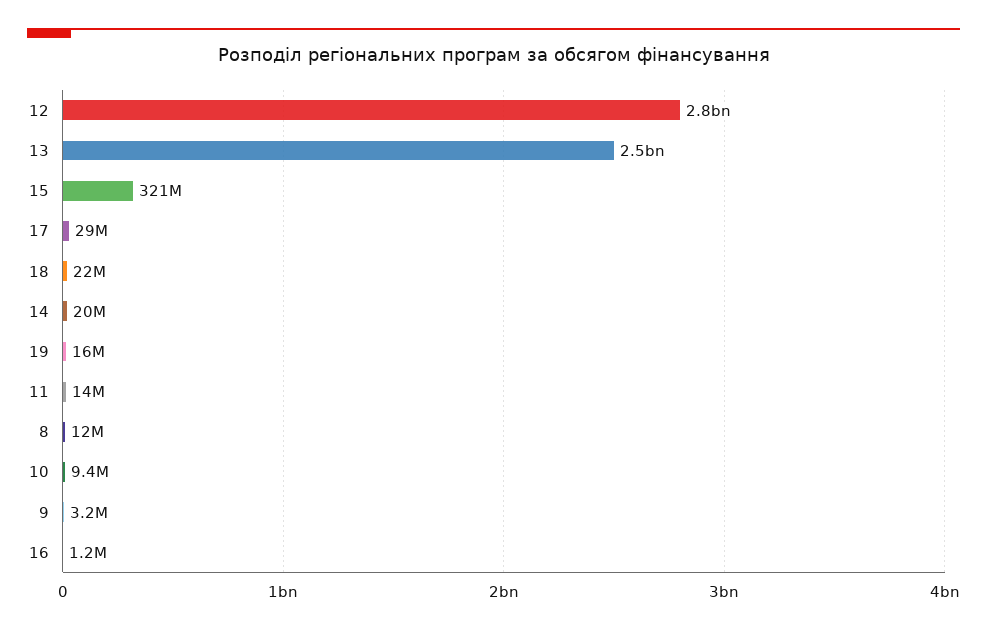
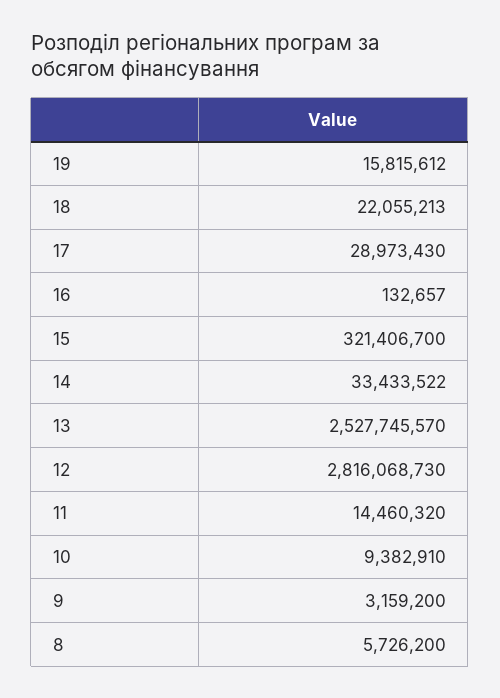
  {
    "12": 2816068730,
    "13": 2527745570,
    "15": 321406700,
    "17": 28973430,
    "18": 22055213,
-   "14": 20000000,
+   "14": 33433522,
    "19": 15815612,
    "11": 14460320,
-   "8": 12000000,
+   "8": 5726200,
    "10": 9382910,
    "9": 3159200,
-   "16": 1200000
+   "16": 132657
  }

